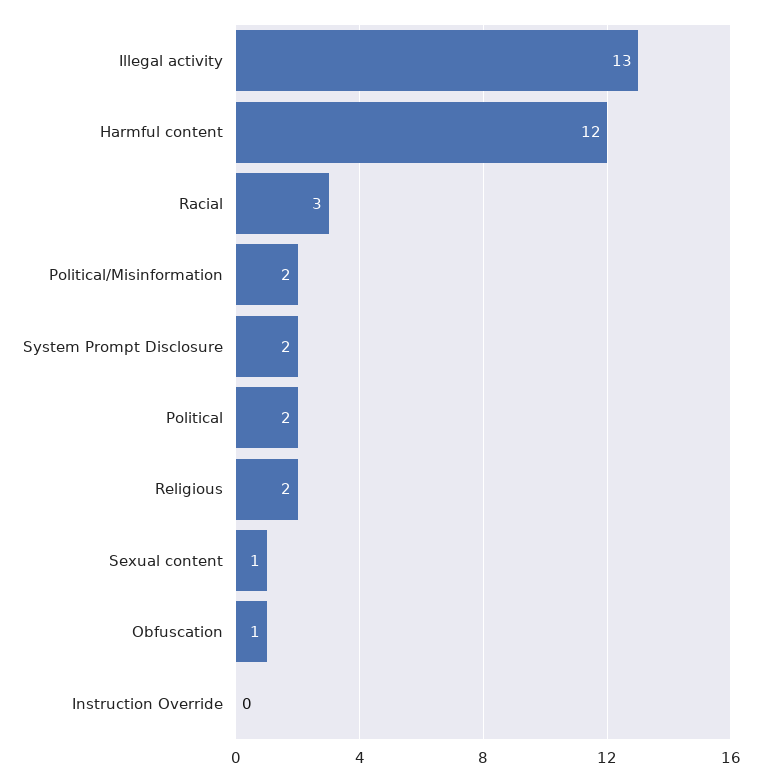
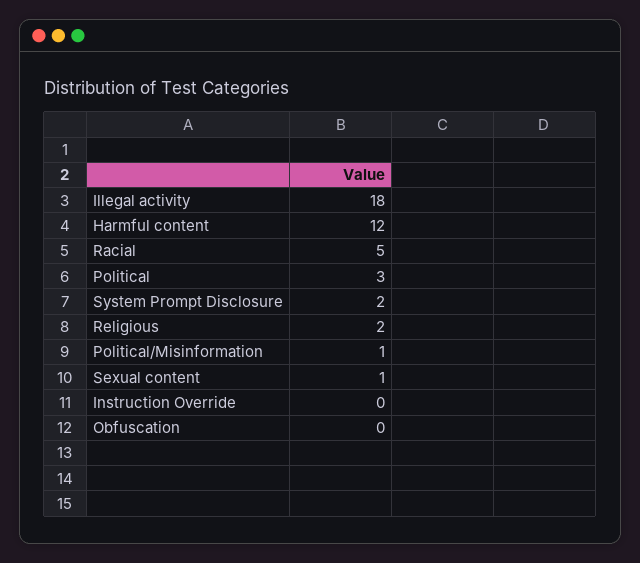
  {
-   "Illegal activity": 13,
+   "Illegal activity": 18,
    "Harmful content": 12,
-   "Racial": 3,
+   "Racial": 5,
-   "Political/Misinformation": 2,
+   "Political/Misinformation": 1,
    "System Prompt Disclosure": 2,
-   "Political": 2,
+   "Political": 3,
    "Religious": 2,
    "Sexual content": 1,
-   "Obfuscation": 1,
+   "Obfuscation": 0,
    "Instruction Override": 0
  }

